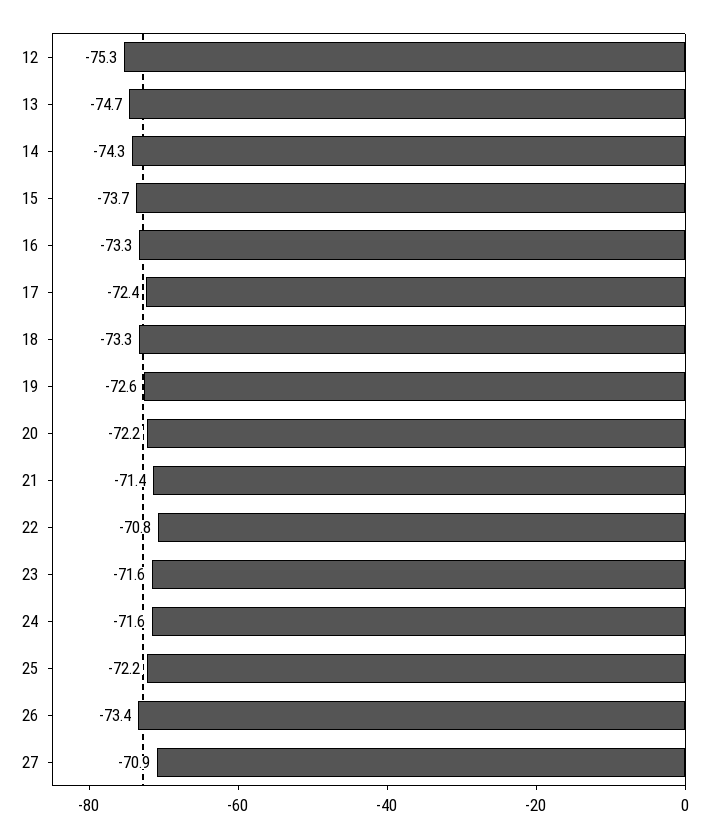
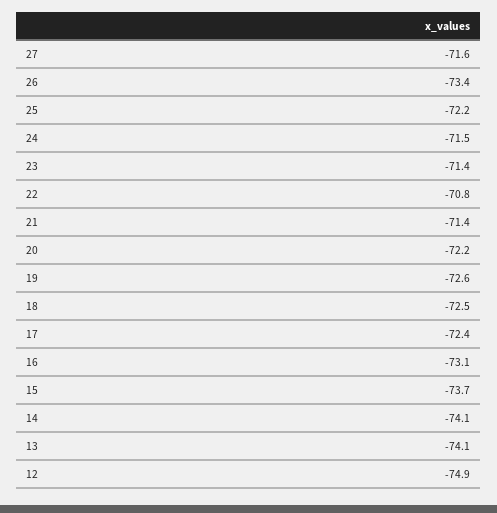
  {
-   "12": -75.3,
+   "12": -74.9,
-   "13": -74.7,
+   "13": -74.1,
-   "14": -74.3,
+   "14": -74.1,
    "15": -73.7,
-   "16": -73.3,
+   "16": -73.1,
    "17": -72.4,
-   "18": -73.3,
+   "18": -72.5,
    "19": -72.6,
    "20": -72.2,
    "21": -71.4,
    "22": -70.8,
-   "23": -71.6,
+   "23": -71.4,
-   "24": -71.6,
+   "24": -71.5,
    "25": -72.2,
    "26": -73.4,
-   "27": -70.9
+   "27": -71.6
  }

